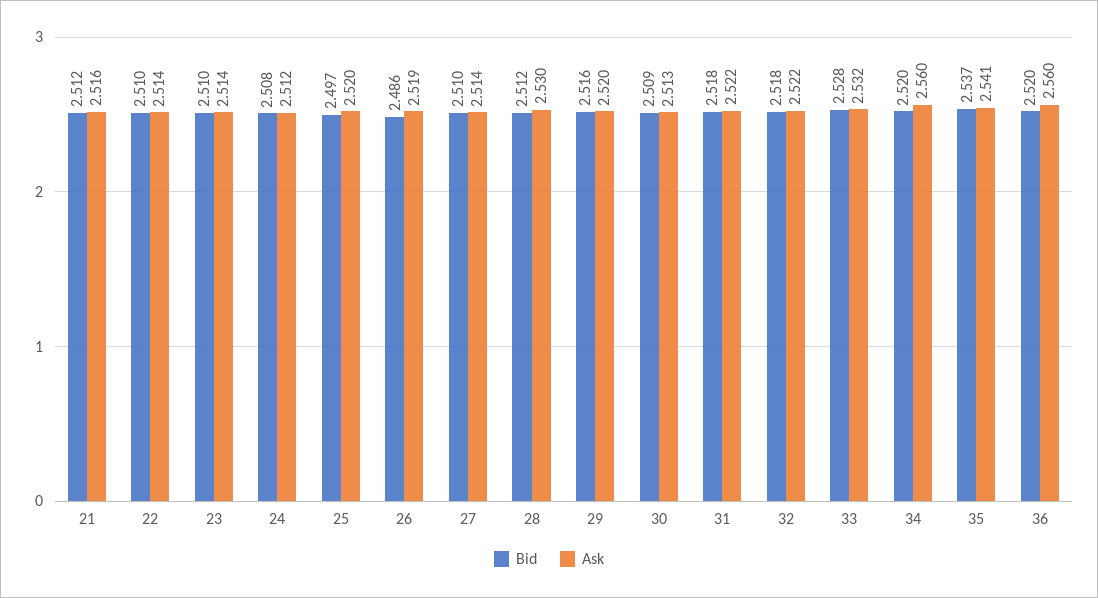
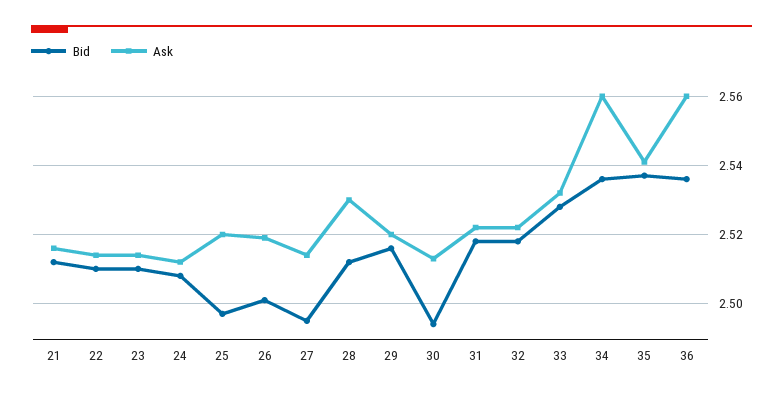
  {
    "Bid": {
      "21": 2.512,
      "22": 2.51,
      "23": 2.51,
      "24": 2.508,
      "25": 2.497,
-     "26": 2.486,
+     "26": 2.5,
-     "27": 2.51,
+     "27": 2.495,
      "28": 2.512,
      "29": 2.516,
-     "30": 2.509,
+     "30": 2.495,
      "31": 2.518,
      "32": 2.518,
      "33": 2.528,
-     "34": 2.52,
+     "34": 2.535,
      "35": 2.537,
-     "36": 2.52
+     "36": 2.535
    },
    "Ask": {
      "21": 2.516,
      "22": 2.514,
      "23": 2.514,
      "24": 2.512,
      "25": 2.52,
      "26": 2.519,
      "27": 2.514,
      "28": 2.53,
      "29": 2.52,
      "30": 2.513,
      "31": 2.522,
      "32": 2.522,
      "33": 2.532,
      "34": 2.56,
      "35": 2.541,
      "36": 2.56
    }
  }

